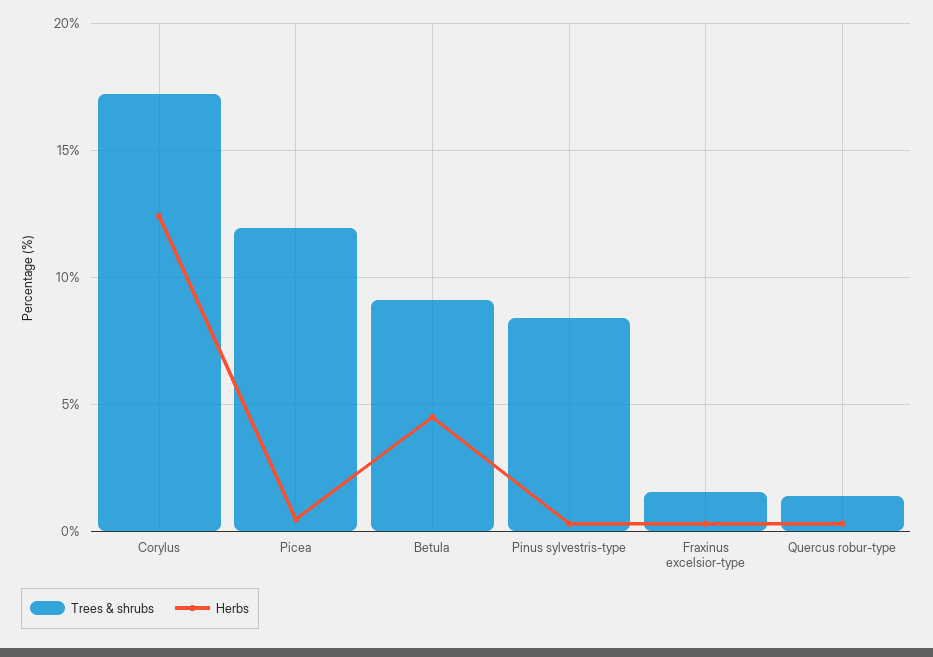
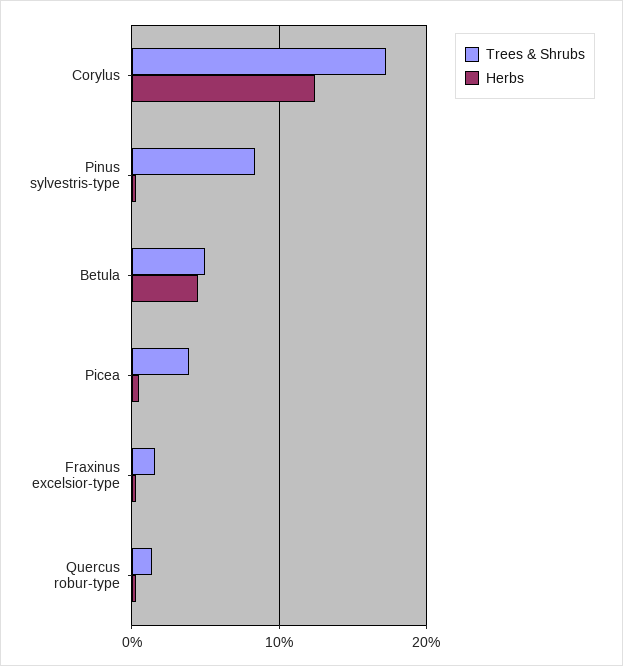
  {
    "Trees & shrubs": {
      "Corylus": 17,
-     "Picea": 12,
+     "Picea": 4,
-     "Betula": 9,
+     "Betula": 5,
      "Pinus sylvestris-type": 8.5,
      "Fraxinus excelsior-type": 1.5,
      "Quercus robur-type": 1.5
    },
    "Herbs": {
      "Corylus": 12.5,
      "Picea": 0.5,
      "Betula": 4.5,
      "Pinus sylvestris-type": 0.5,
      "Fraxinus excelsior-type": 0.5,
      "Quercus robur-type": 0.5
    }
  }

